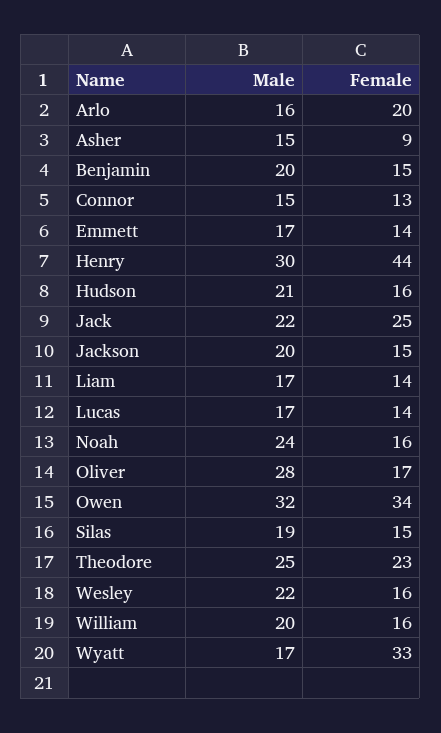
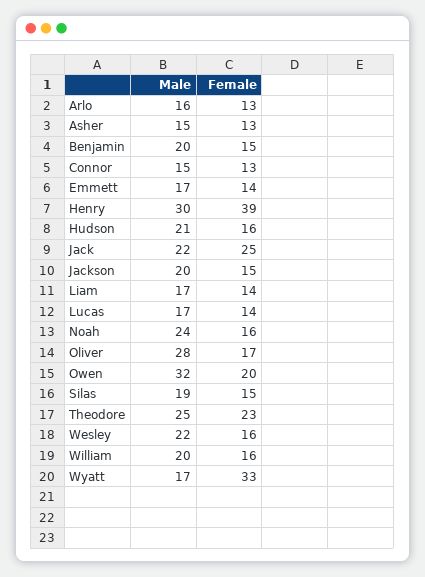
  {
    "Male": {
      "Arlo": 16,
      "Asher": 15,
      "Benjamin": 20,
      "Connor": 15,
      "Emmett": 17,
      "Henry": 30,
      "Hudson": 21,
      "Jack": 22,
      "Jackson": 20,
      "Liam": 17,
      "Lucas": 17,
      "Noah": 24,
      "Oliver": 28,
      "Owen": 32,
      "Silas": 19,
      "Theodore": 25,
      "Wesley": 22,
      "William": 20,
      "Wyatt": 17
    },
    "Female": {
-     "Arlo": 20,
+     "Arlo": 13,
-     "Asher": 9,
+     "Asher": 13,
      "Benjamin": 15,
      "Connor": 13,
      "Emmett": 14,
-     "Henry": 44,
+     "Henry": 39,
      "Hudson": 16,
      "Jack": 25,
      "Jackson": 15,
      "Liam": 14,
      "Lucas": 14,
      "Noah": 16,
      "Oliver": 17,
-     "Owen": 34,
+     "Owen": 20,
      "Silas": 15,
      "Theodore": 23,
      "Wesley": 16,
      "William": 16,
      "Wyatt": 33
    }
  }

